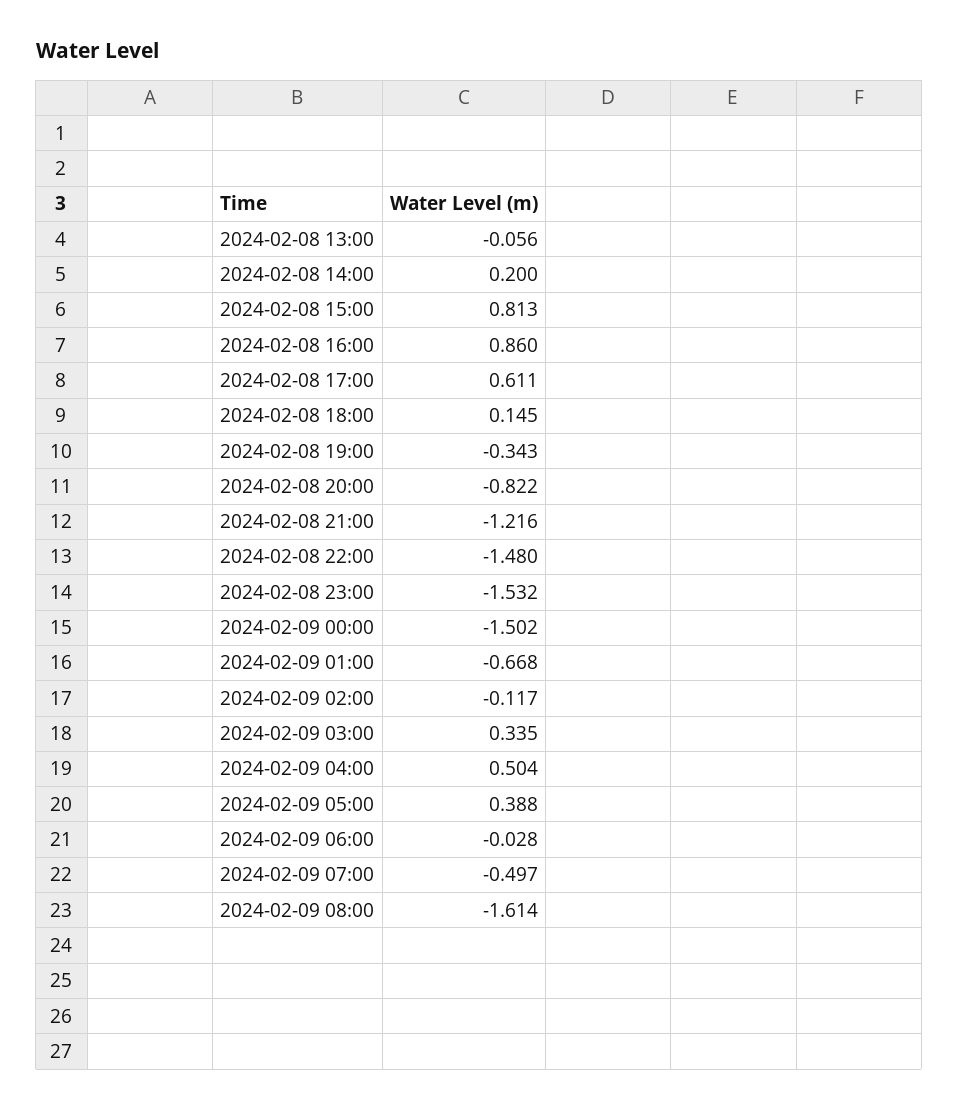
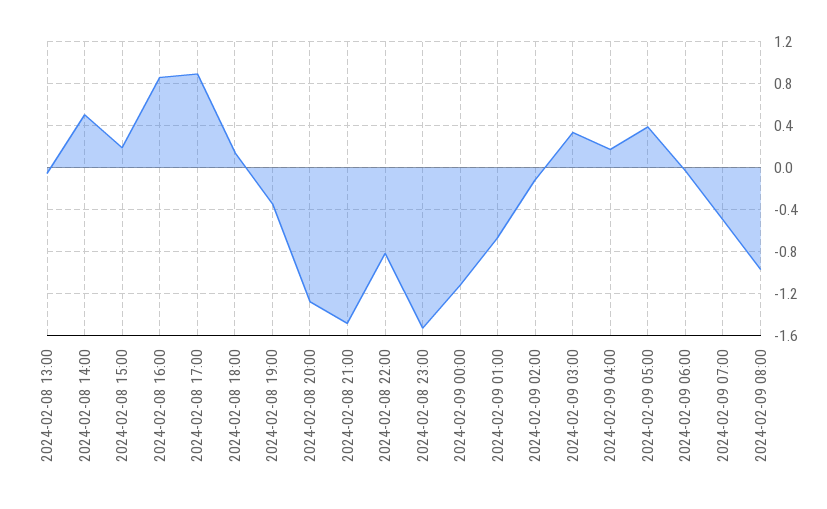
  {
    "2024-02-08 13:00": -0.056,
-   "2024-02-08 14:00": 0.2,
+   "2024-02-08 14:00": 0.5,
-   "2024-02-08 15:00": 0.813,
+   "2024-02-08 15:00": 0.2,
    "2024-02-08 16:00": 0.86,
-   "2024-02-08 17:00": 0.611,
+   "2024-02-08 17:00": 0.9,
    "2024-02-08 18:00": 0.145,
    "2024-02-08 19:00": -0.343,
-   "2024-02-08 20:00": -0.822,
+   "2024-02-08 20:00": -1.3,
-   "2024-02-08 21:00": -1.216,
+   "2024-02-08 21:00": -1.5,
-   "2024-02-08 22:00": -1.48,
+   "2024-02-08 22:00": -0.8,
    "2024-02-08 23:00": -1.532,
-   "2024-02-09 00:00": -1.502,
+   "2024-02-09 00:00": -1.1,
    "2024-02-09 01:00": -0.668,
    "2024-02-09 02:00": -0.117,
    "2024-02-09 03:00": 0.335,
-   "2024-02-09 04:00": 0.504,
+   "2024-02-09 04:00": 0.2,
    "2024-02-09 05:00": 0.388,
    "2024-02-09 06:00": -0.028,
    "2024-02-09 07:00": -0.497,
-   "2024-02-09 08:00": -1.614
+   "2024-02-09 08:00": -1
  }

